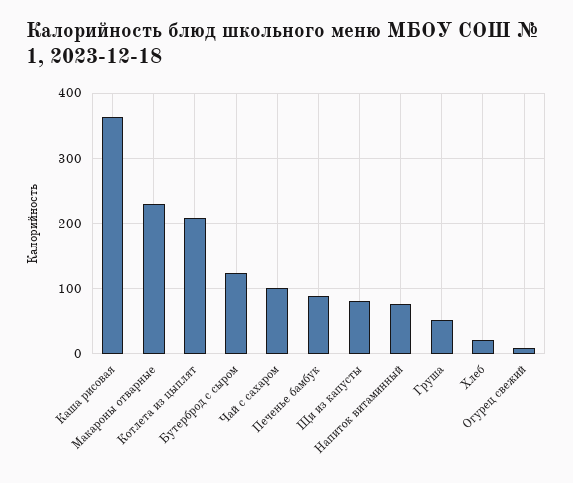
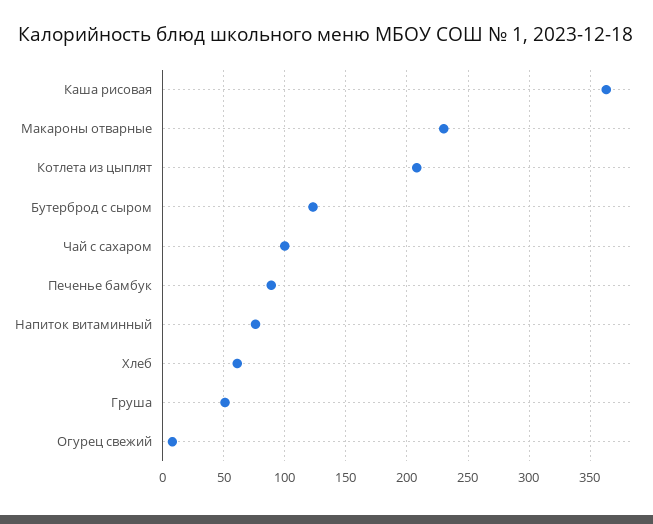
  {
    "Каша рисовая": 365,
    "Макароны отварные": 230,
    "Котлета из цыплят": 210,
    "Бутерброд с сыром": 125,
    "Чай с сахаром": 100,
    "Печенье бамбук": 90,
-   "Щи из капусты": 80,
    "Напиток витаминный": 75,
    "Груша": 50,
-   "Хлеб": 20,
+   "Хлеб": 60,
    "Огурец свежий": 10
  }

